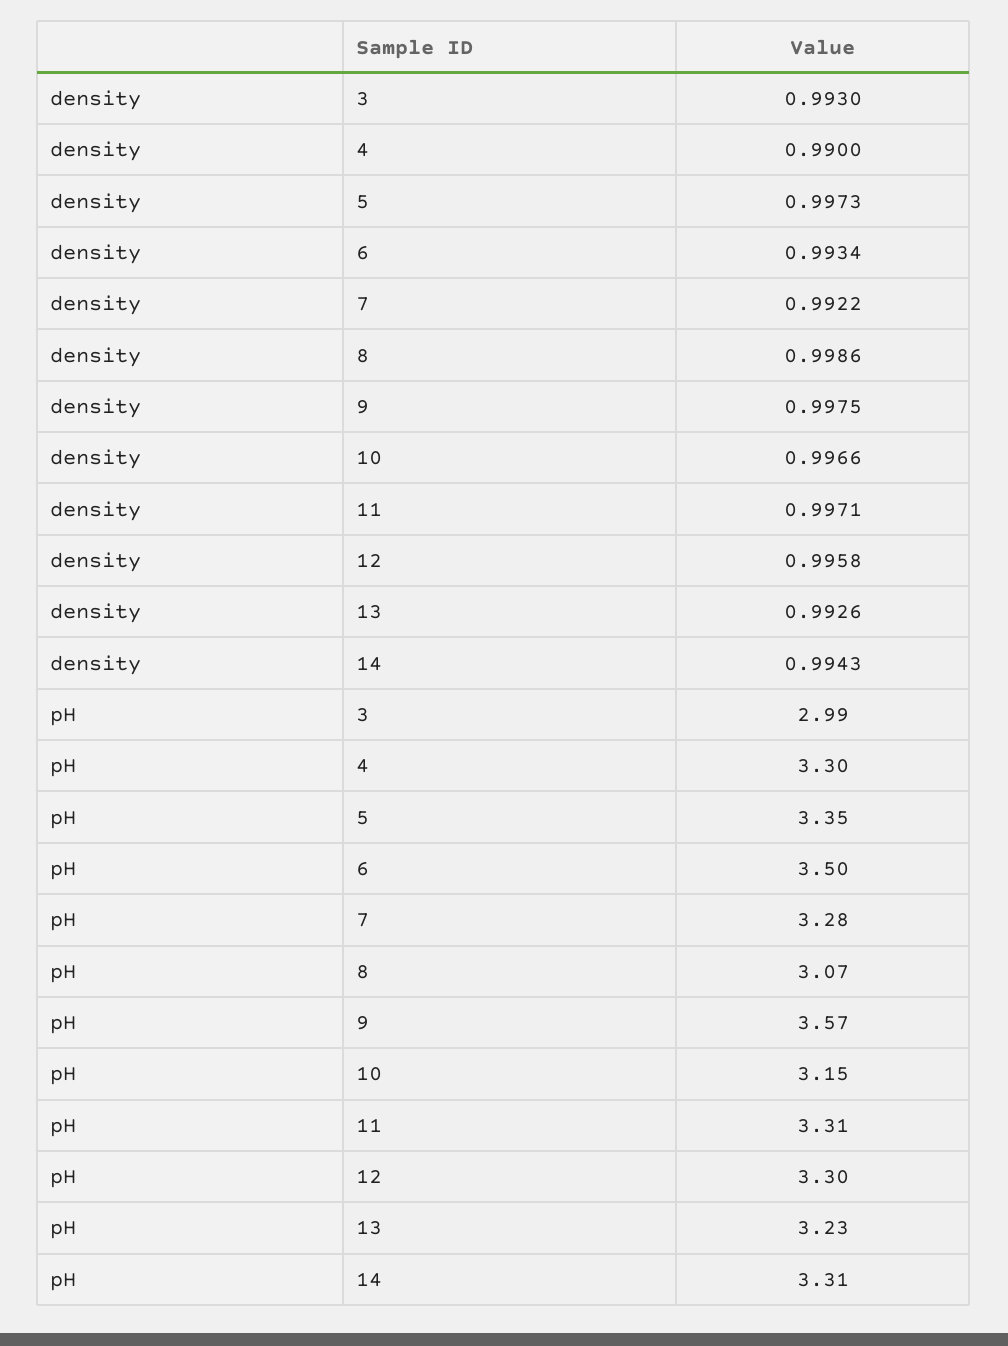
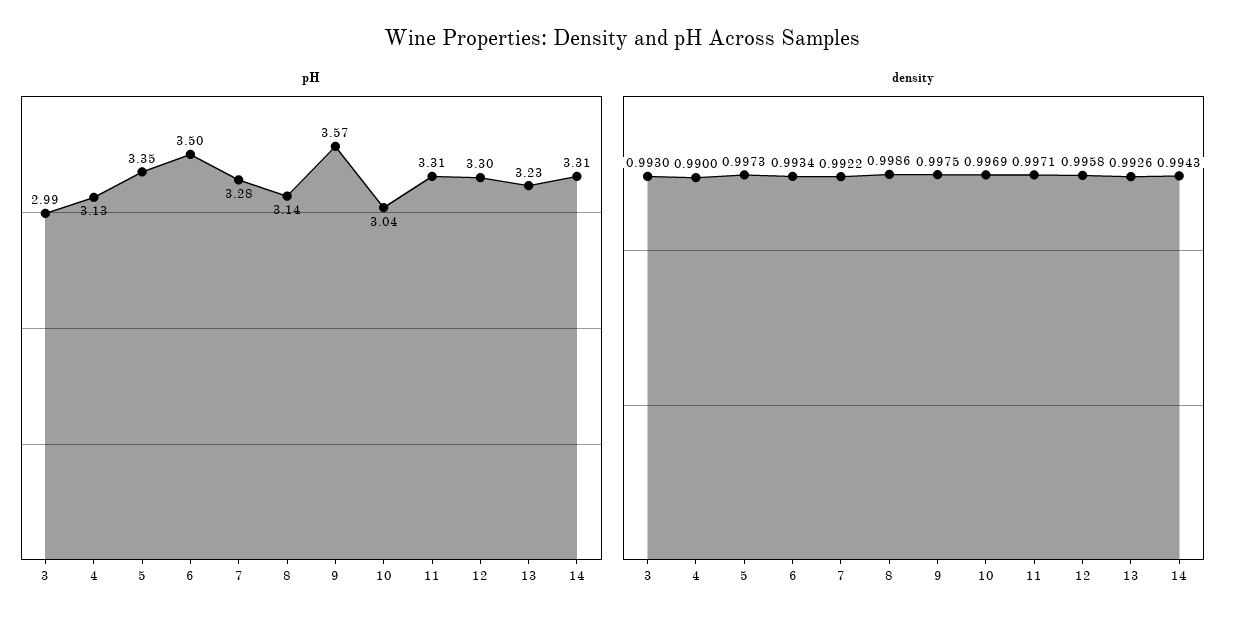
  {
    "density": {
      "3": 0.993,
      "4": 0.99,
      "5": 0.9973,
      "6": 0.9934,
      "7": 0.9922,
      "8": 0.9986,
      "9": 0.9975,
-     "10": 0.9966,
+     "10": 0.9969,
      "11": 0.9971,
      "12": 0.9958,
      "13": 0.9926,
      "14": 0.9943
    },
    "pH": {
      "3": 2.99,
-     "4": 3.3,
+     "4": 3.13,
      "5": 3.35,
      "6": 3.5,
      "7": 3.28,
-     "8": 3.07,
+     "8": 3.14,
      "9": 3.57,
-     "10": 3.15,
+     "10": 3.04,
      "11": 3.31,
      "12": 3.3,
      "13": 3.23,
      "14": 3.31
    }
  }

